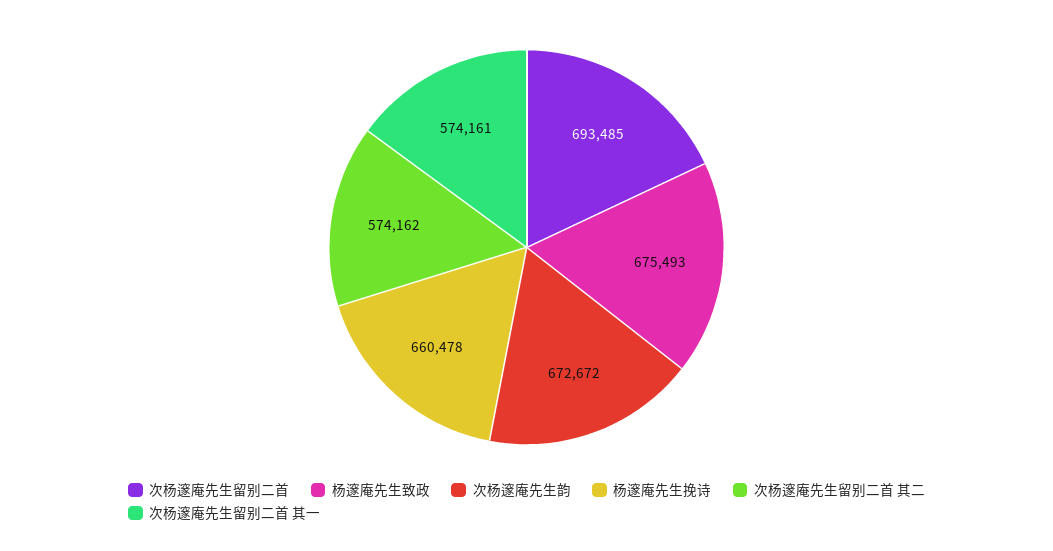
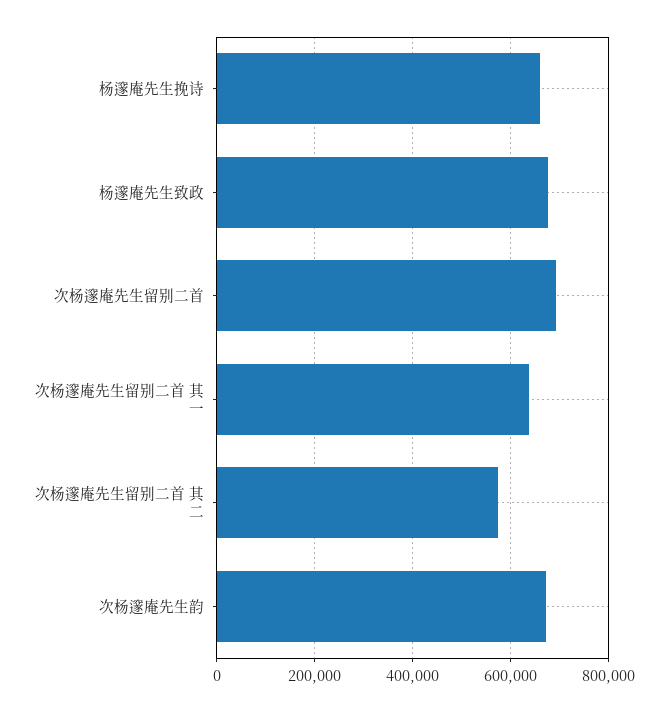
  {
    "次杨邃庵先生留别二首": 693485,
    "杨邃庵先生致政": 675493,
    "次杨邃庵先生韵": 672672,
    "杨邃庵先生挽诗": 660478,
    "次杨邃庵先生留别二首 其二": 574162,
-   "次杨邃庵先生留别二首 其一": 574161
+   "次杨邃庵先生留别二首 其一": 640000
  }

